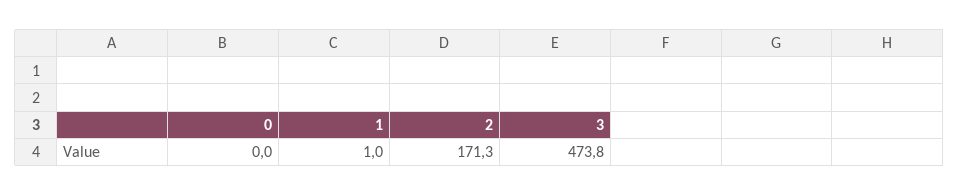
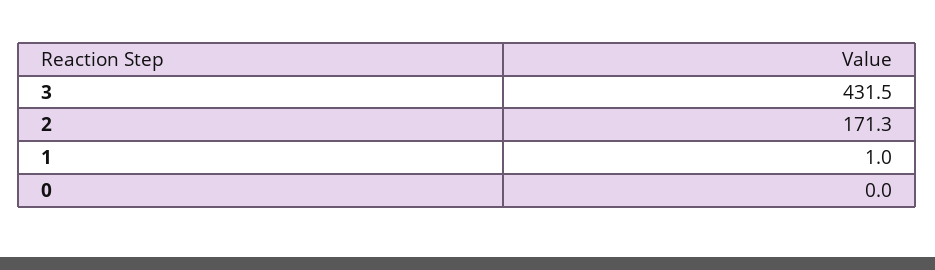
  {
    "0": 0,
    "1": 1,
    "2": 171.3,
-   "3": 473.8
+   "3": 431.5
  }

